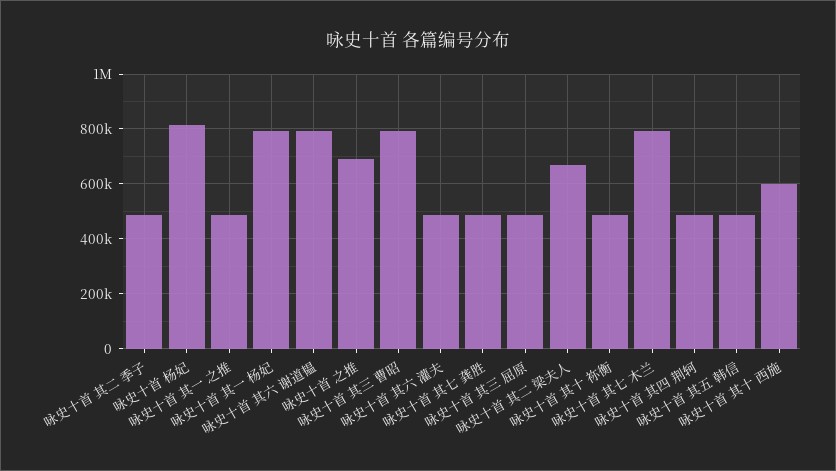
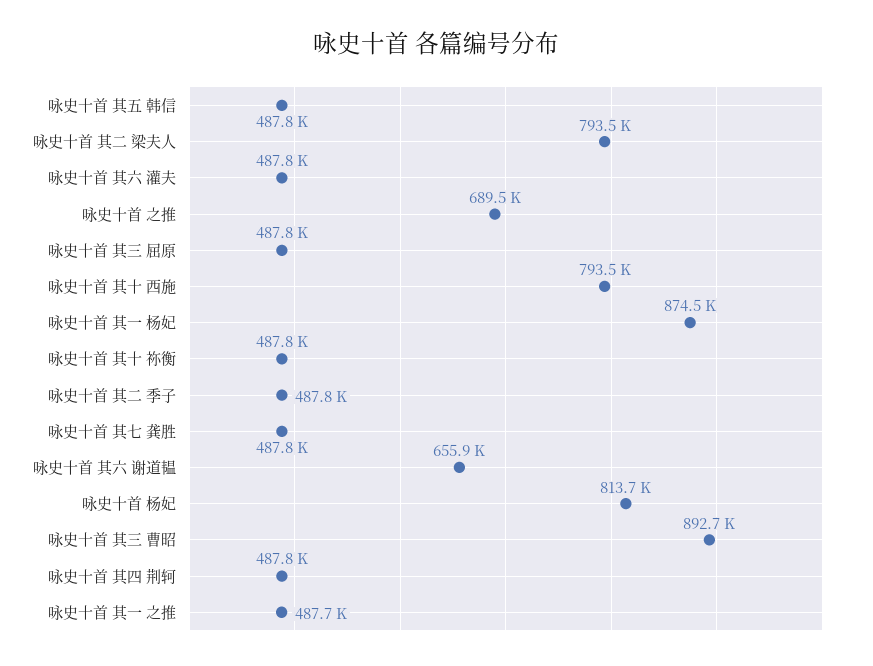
  {
    "咏史十首 其二 季子": 487800,
    "咏史十首 杨妃": 813700,
    "咏史十首 其一 之推": 487700,
-   "咏史十首 其一 杨妃": 800000,
+   "咏史十首 其一 杨妃": 874500,
-   "咏史十首 其六 谢道韫": 800000,
+   "咏史十首 其六 谢道韫": 655900,
    "咏史十首 之推": 689500,
-   "咏史十首 其三 曹昭": 800000,
+   "咏史十首 其三 曹昭": 892700,
    "咏史十首 其六 灌夫": 487800,
    "咏史十首 其七 龚胜": 487800,
    "咏史十首 其三 屈原": 487800,
-   "咏史十首 其二 梁夫人": 675000,
+   "咏史十首 其二 梁夫人": 793500,
    "咏史十首 其十 祢衡": 487800,
-   "咏史十首 其七 木兰": 800000,
    "咏史十首 其四 荆轲": 487800,
    "咏史十首 其五 韩信": 487800,
-   "咏史十首 其十 西施": 600000
+   "咏史十首 其十 西施": 793500
  }

